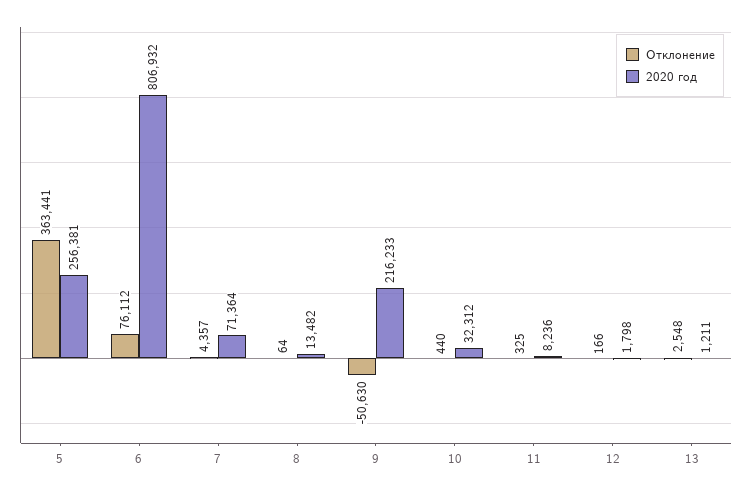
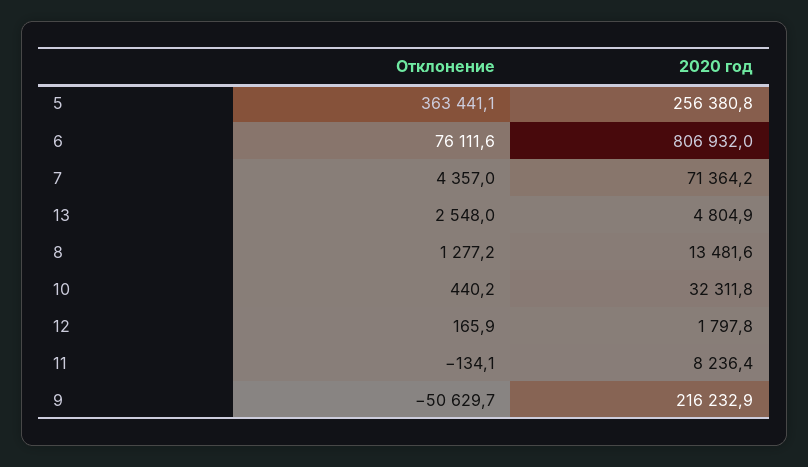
  {
    "Отклонение": {
      "5": 363441.1,
      "6": 76111.6,
      "7": 4357,
-     "8": 64,
+     "8": 1277.2,
      "9": -50629.7,
      "10": 440.2,
-     "11": 325,
+     "11": -134.1,
      "12": 165.9,
      "13": 2548
    },
    "2020 год": {
      "5": 256380.8,
      "6": 806932,
      "7": 71364.2,
      "8": 13481.6,
      "9": 216232.9,
      "10": 32311.8,
      "11": 8236.4,
      "12": 1797.8,
-     "13": 1211
+     "13": 4804.9
    }
  }

